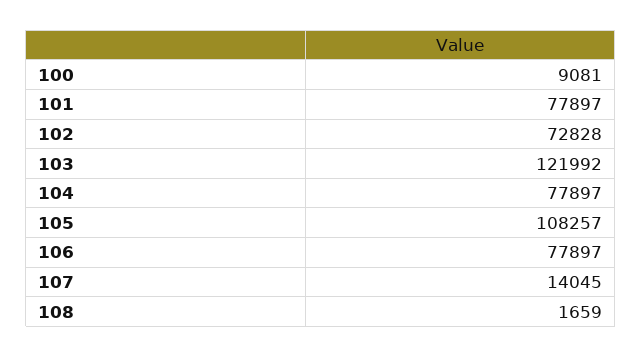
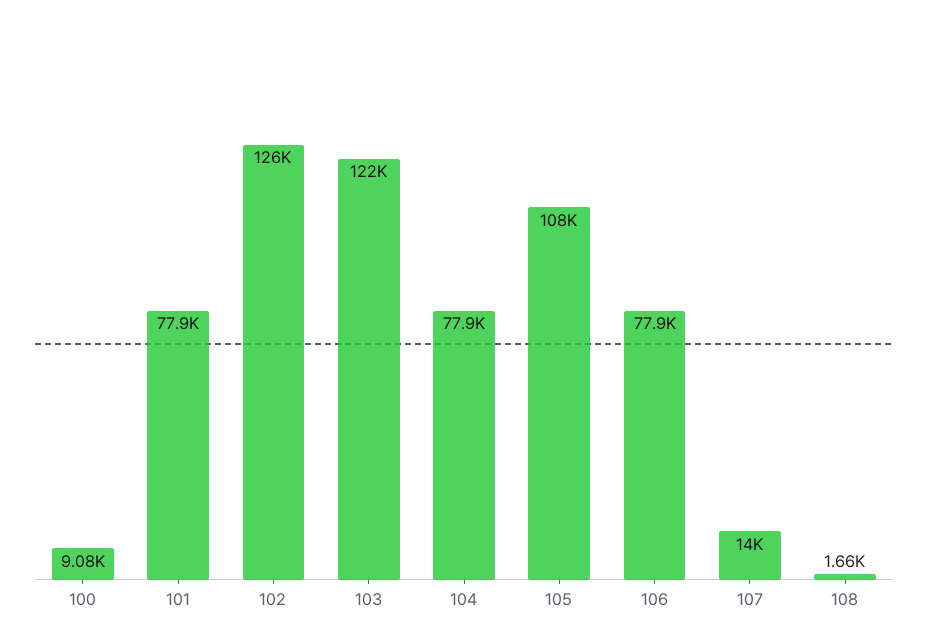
  {
    "100": 9081,
    "101": 77897,
-   "102": 72828,
+   "102": 126000,
    "103": 121992,
    "104": 77897,
    "105": 108257,
    "106": 77897,
    "107": 14045,
    "108": 1659
  }

